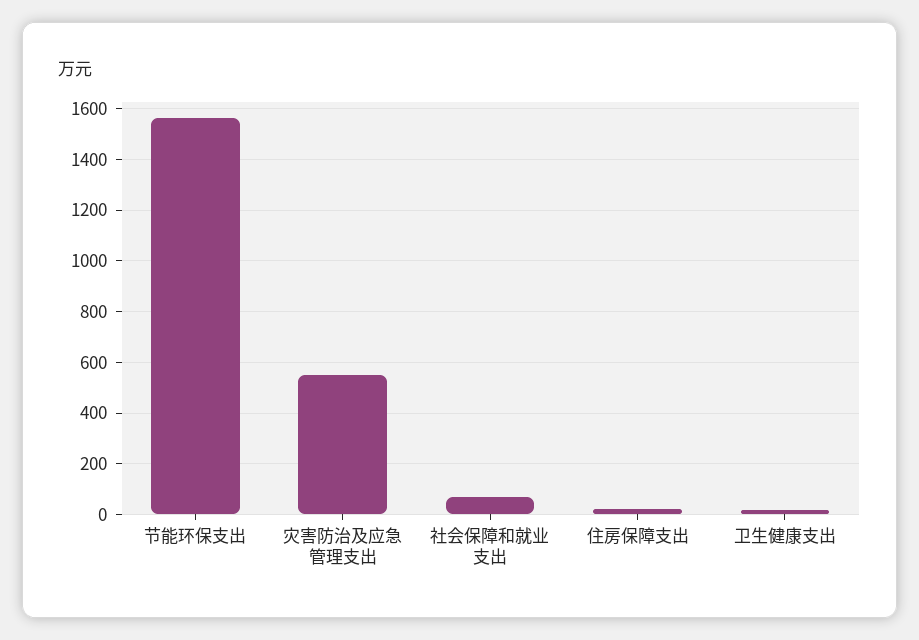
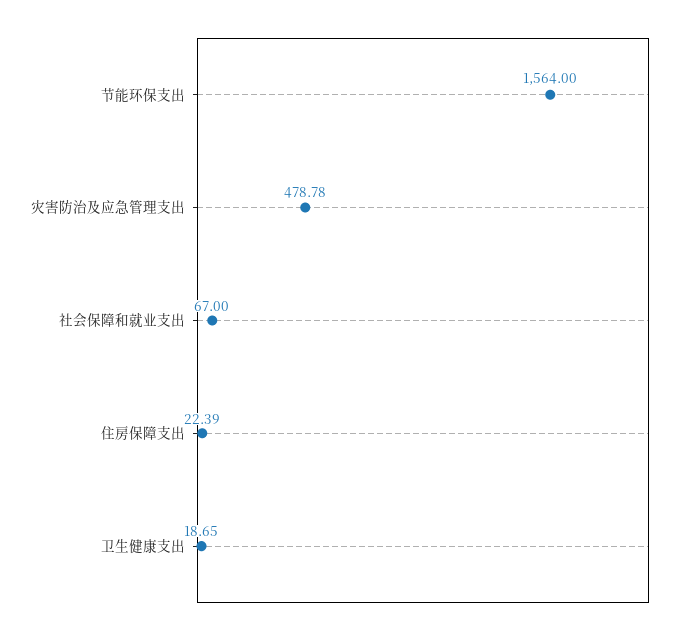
  {
    "节能环保支出": 1564,
-   "灾害防治及应急管理支出": 550,
+   "灾害防治及应急管理支出": 478.78,
    "社会保障和就业支出": 67,
    "住房保障支出": 22.39,
    "卫生健康支出": 18.65
  }

